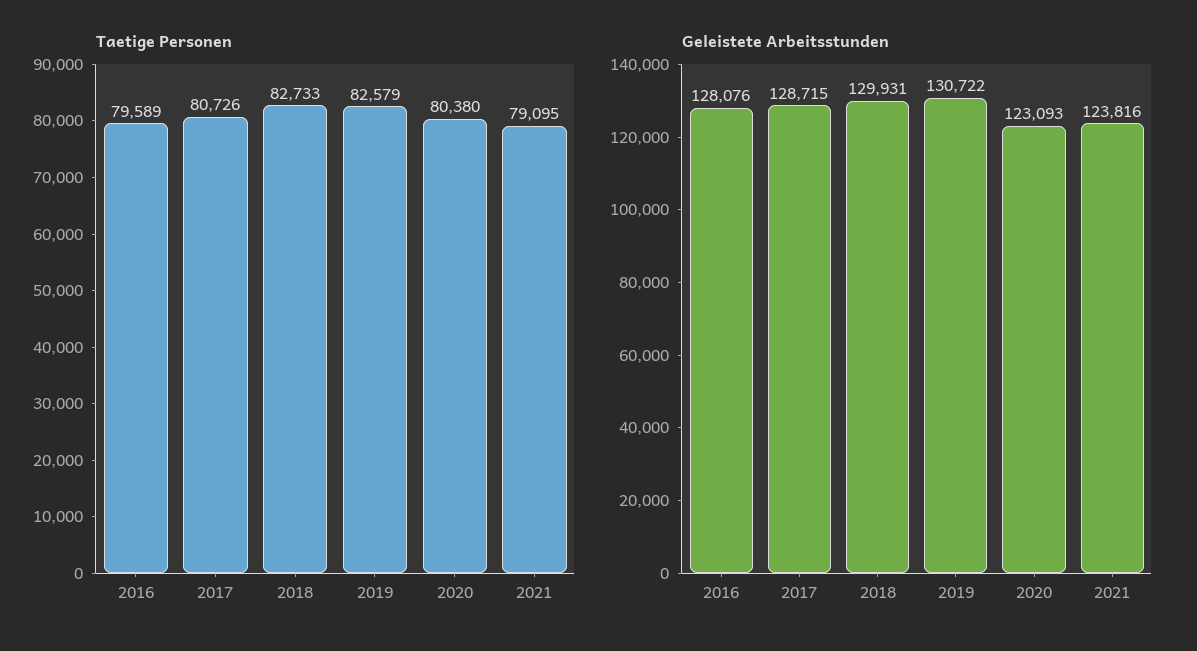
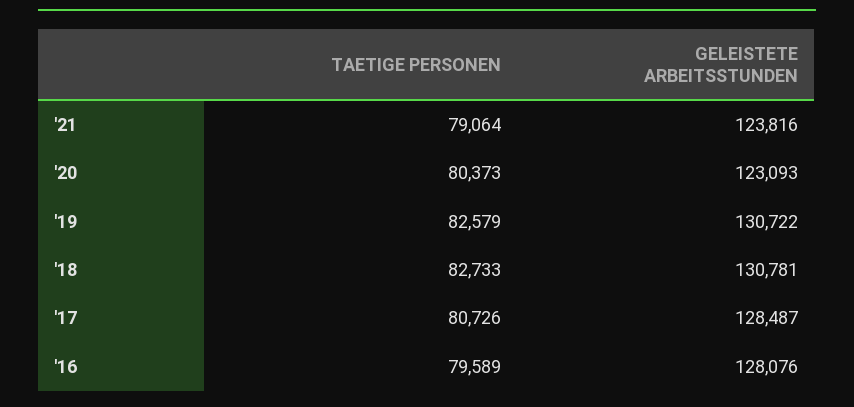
  {
    "Taetige Personen": {
      "2016": 79589,
      "2017": 80726,
      "2018": 82733,
      "2019": 82579,
-     "2020": 80380,
+     "2020": 80373,
-     "2021": 79095
+     "2021": 79064
    },
    "Geleistete Arbeitsstunden": {
      "2016": 128076,
-     "2017": 128715,
+     "2017": 128487,
-     "2018": 129931,
+     "2018": 130781,
      "2019": 130722,
      "2020": 123093,
      "2021": 123816
    }
  }

